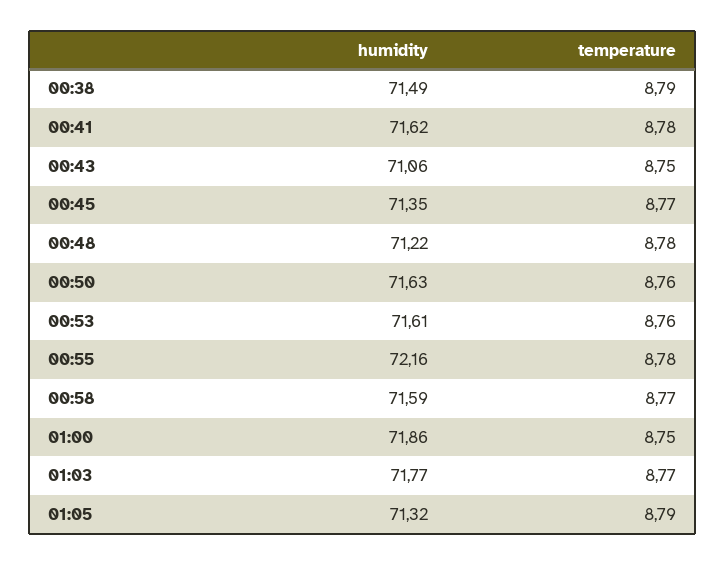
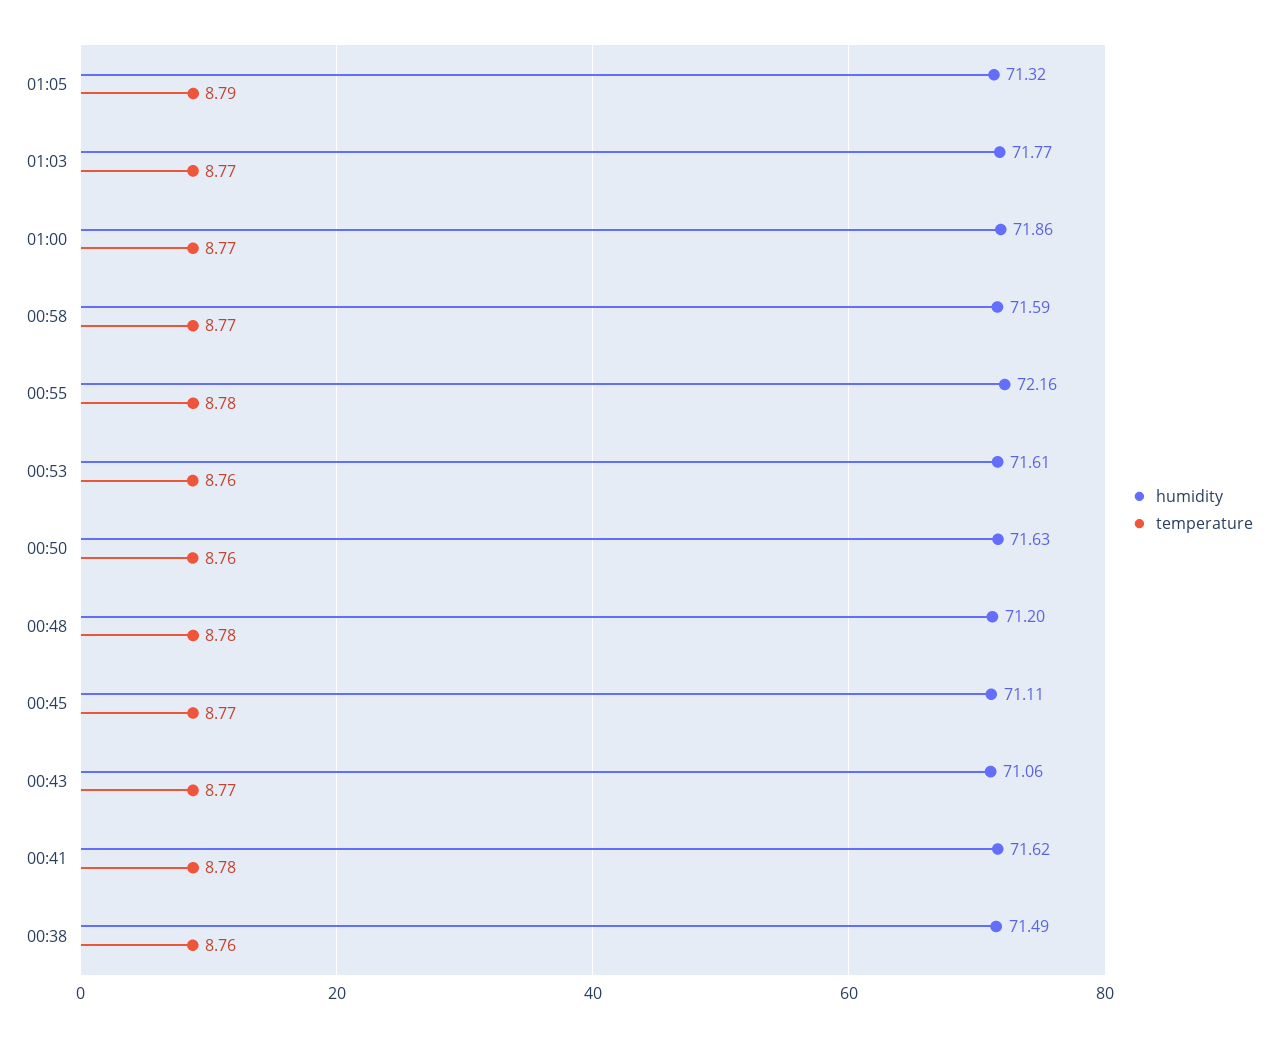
  {
    "humidity": {
      "00:38": 71.49,
      "00:41": 71.62,
      "00:43": 71.06,
-     "00:45": 71.35,
+     "00:45": 71.11,
-     "00:48": 71.22,
+     "00:48": 71.2,
      "00:50": 71.63,
      "00:53": 71.61,
      "00:55": 72.16,
      "00:58": 71.59,
      "01:00": 71.86,
      "01:03": 71.77,
      "01:05": 71.32
    },
    "temperature": {
-     "00:38": 8.79,
+     "00:38": 8.76,
      "00:41": 8.78,
-     "00:43": 8.75,
+     "00:43": 8.77,
      "00:45": 8.77,
      "00:48": 8.78,
      "00:50": 8.76,
      "00:53": 8.76,
      "00:55": 8.78,
      "00:58": 8.77,
-     "01:00": 8.75,
+     "01:00": 8.77,
      "01:03": 8.77,
      "01:05": 8.79
    }
  }

